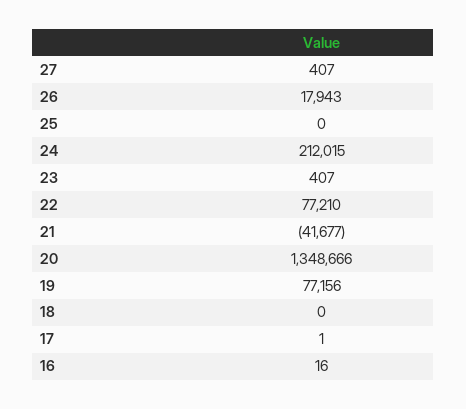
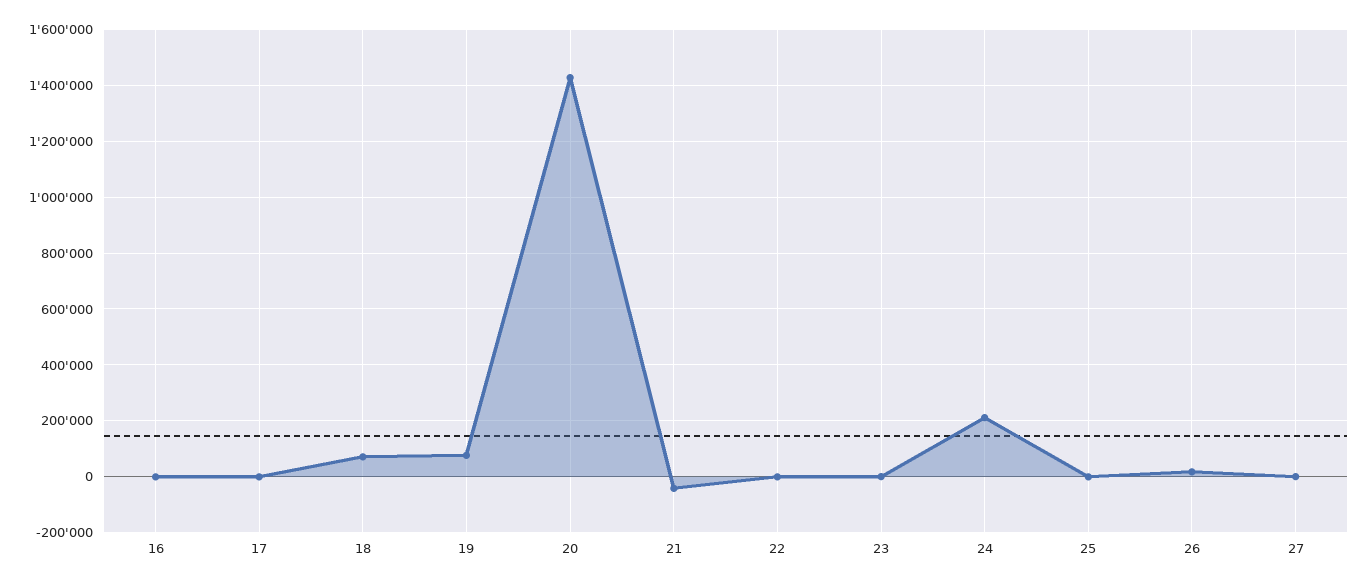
  {
    "27": 407,
    "26": 17943,
    "25": 0,
    "24": 212015,
    "23": 407,
-   "22": 77210,
+   "22": 0,
    "21": -41677,
-   "20": 1348666,
+   "20": 1425000,
    "19": 77156,
-   "18": 0,
+   "18": 75000,
    "17": 1,
    "16": 16
  }

